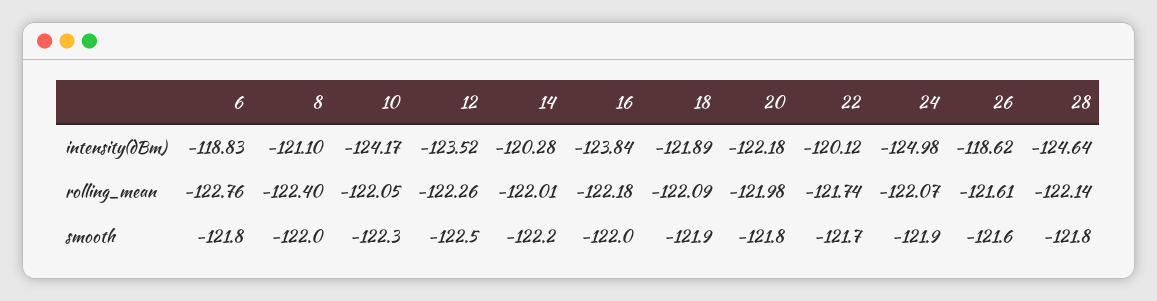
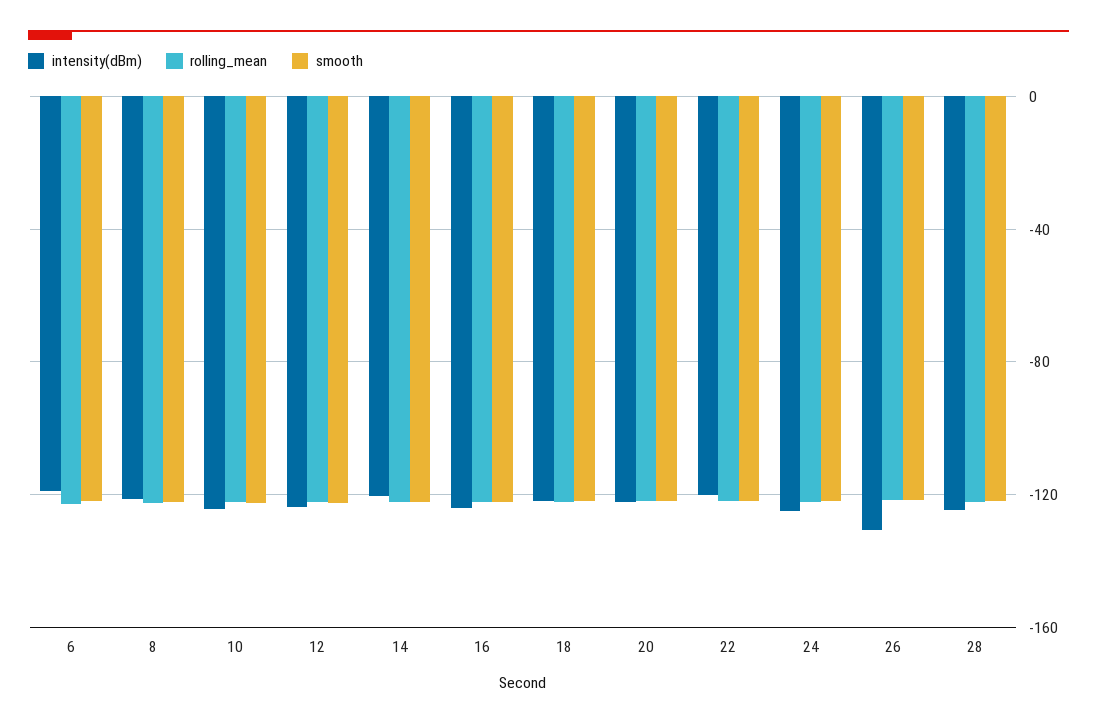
  {
    "intensity(dBm)": {
      "6": -118.83,
      "8": -121.1,
      "10": -124.17,
      "12": -123.52,
      "14": -120.28,
      "16": -123.84,
      "18": -121.89,
      "20": -122.18,
      "22": -120.12,
      "24": -124.98,
-     "26": -118.62,
+     "26": -130,
      "28": -124.64
    },
    "rolling_mean": {
      "6": -122.76,
      "8": -122.4,
      "10": -122.05,
      "12": -122.26,
      "14": -122.01,
      "16": -122.18,
      "18": -122.09,
      "20": -121.98,
      "22": -121.74,
      "24": -122.07,
      "26": -121.61,
      "28": -122.14
    },
    "smooth": {
      "6": -121.8,
      "8": -122,
      "10": -122.3,
      "12": -122.5,
      "14": -122.2,
      "16": -122,
      "18": -121.9,
      "20": -121.8,
      "22": -121.7,
      "24": -121.9,
      "26": -121.6,
      "28": -121.8
    }
  }

